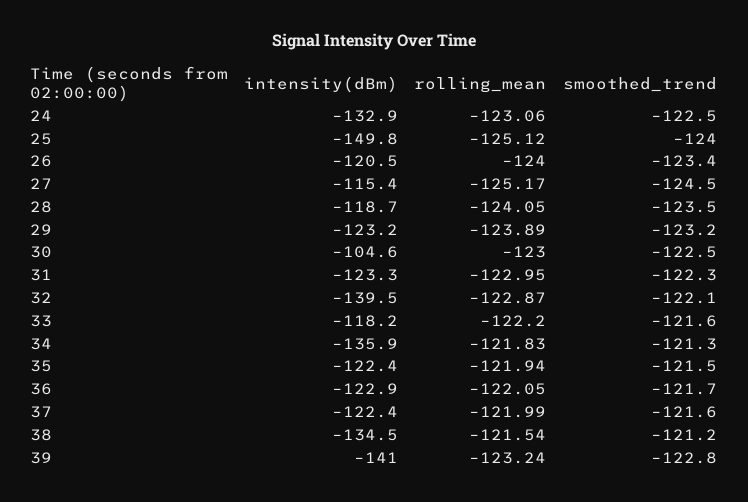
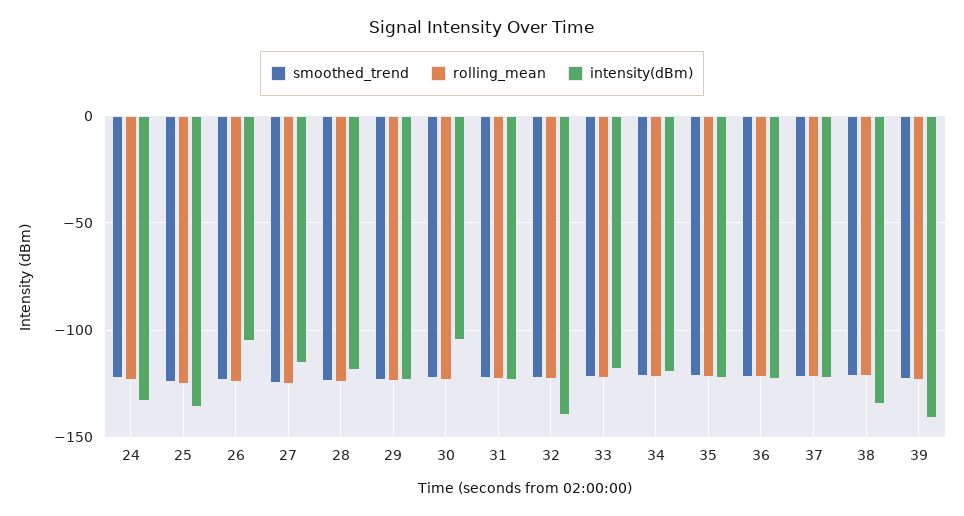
  {
    "intensity(dBm)": {
      "24": -132.9,
-     "25": -149.8,
+     "25": -135,
-     "26": -120.5,
+     "26": -105,
      "27": -115.4,
      "28": -118.7,
      "29": -123.2,
      "30": -104.6,
      "31": -123.3,
      "32": -139.5,
      "33": -118.2,
-     "34": -135.9,
+     "34": -120,
      "35": -122.4,
      "36": -122.9,
      "37": -122.4,
      "38": -134.5,
      "39": -141
    },
    "rolling_mean": {
      "24": -123.06,
      "25": -125.12,
      "26": -124,
      "27": -125.17,
      "28": -124.05,
      "29": -123.89,
      "30": -123,
      "31": -122.95,
      "32": -122.87,
      "33": -122.2,
      "34": -121.83,
      "35": -121.94,
      "36": -122.05,
      "37": -121.99,
      "38": -121.54,
      "39": -123.24
    },
    "smoothed_trend": {
      "24": -122.5,
      "25": -124,
      "26": -123.4,
      "27": -124.5,
      "28": -123.5,
      "29": -123.2,
      "30": -122.5,
      "31": -122.3,
      "32": -122.1,
      "33": -121.6,
      "34": -121.3,
      "35": -121.5,
      "36": -121.7,
      "37": -121.6,
      "38": -121.2,
      "39": -122.8
    }
  }

